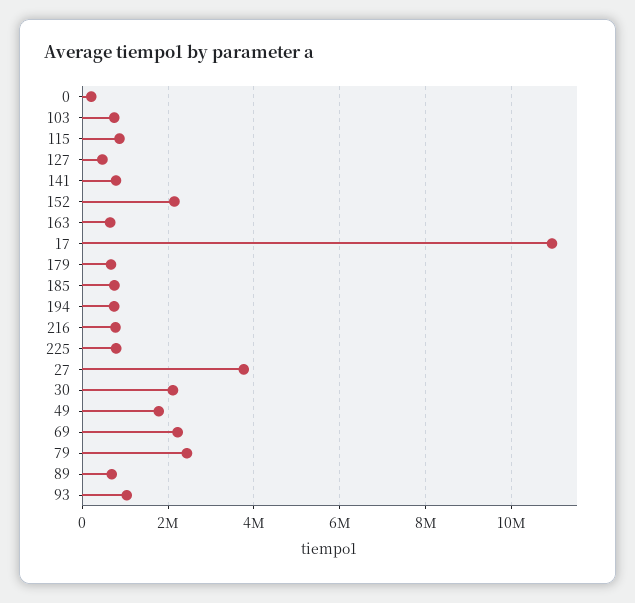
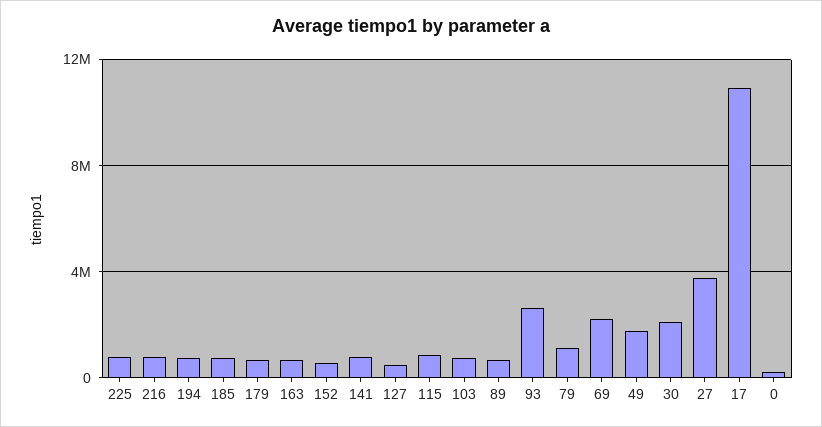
  {
    "0": 200000,
    "103": 800000,
    "115": 800000,
    "127": 400000,
    "141": 800000,
-   "152": 2200000,
+   "152": 500000,
    "163": 600000,
    "17": 11000000,
    "179": 600000,
    "185": 800000,
    "194": 800000,
    "216": 800000,
    "225": 800000,
    "27": 3800000,
    "30": 2200000,
    "49": 1800000,
    "69": 2200000,
-   "79": 2400000,
+   "79": 1000000,
    "89": 600000,
-   "93": 1000000
+   "93": 2500000
  }

